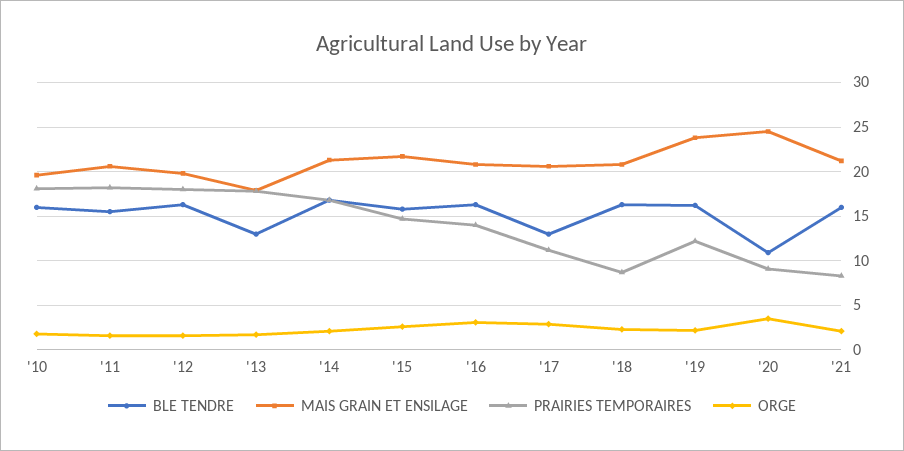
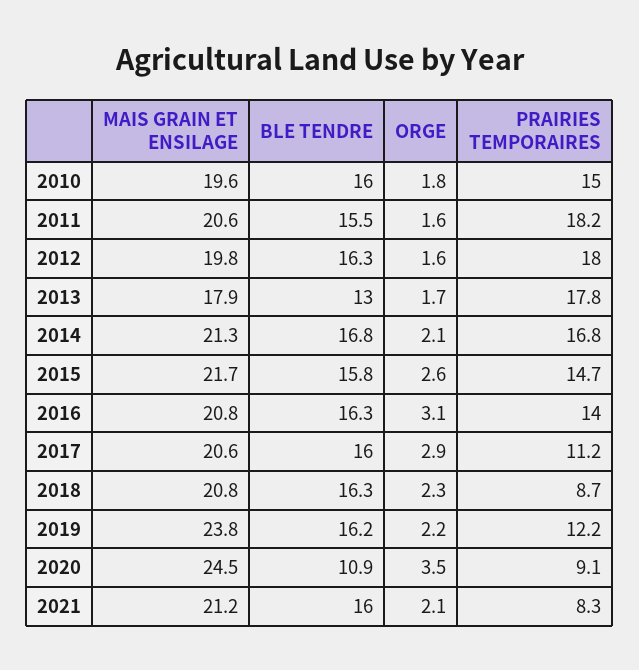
  {
    "BLE TENDRE": {
      "'10": 16,
      "'11": 15.5,
      "'12": 16.3,
      "'13": 13,
      "'14": 16.8,
      "'15": 15.8,
      "'16": 16.3,
-     "'17": 13,
+     "'17": 16,
      "'18": 16.3,
      "'19": 16.2,
      "'20": 10.9,
      "'21": 16
    },
    "MAIS GRAIN ET ENSILAGE": {
      "'10": 19.6,
      "'11": 20.6,
      "'12": 19.8,
      "'13": 17.9,
      "'14": 21.3,
      "'15": 21.7,
      "'16": 20.8,
      "'17": 20.6,
      "'18": 20.8,
      "'19": 23.8,
      "'20": 24.5,
      "'21": 21.2
    },
    "PRAIRIES TEMPORAIRES": {
-     "'10": 18,
+     "'10": 15,
      "'11": 18.2,
      "'12": 18,
      "'13": 17.8,
      "'14": 16.8,
      "'15": 14.7,
      "'16": 14,
      "'17": 11.2,
      "'18": 8.7,
      "'19": 12.2,
      "'20": 9.1,
      "'21": 8.3
    },
    "ORGE": {
      "'10": 1.8,
      "'11": 1.6,
      "'12": 1.6,
      "'13": 1.7,
      "'14": 2.1,
      "'15": 2.6,
      "'16": 3.1,
      "'17": 2.9,
      "'18": 2.3,
      "'19": 2.2,
      "'20": 3.5,
      "'21": 2.1
    }
  }

